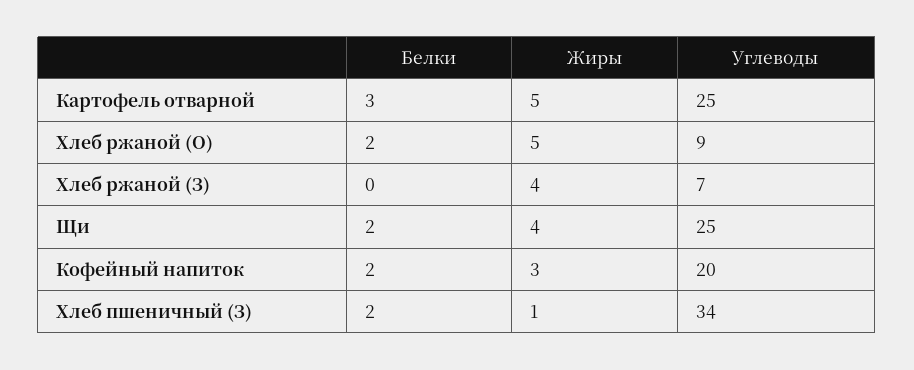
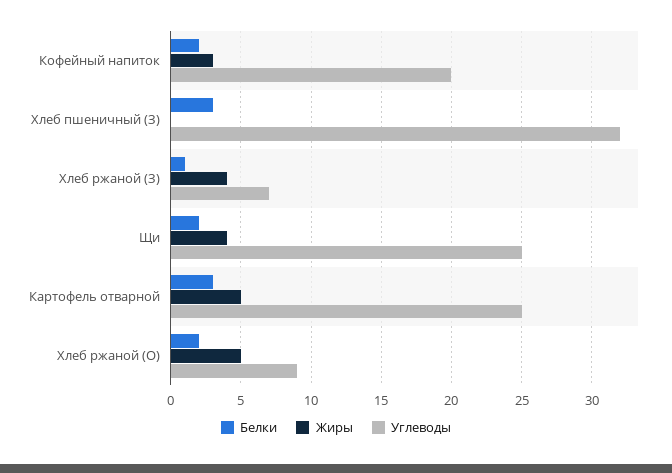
  {
    "Белки": {
      "Картофель отварной": 3,
      "Хлеб ржаной (О)": 2,
-     "Хлеб ржаной (З)": 0,
+     "Хлеб ржаной (З)": 1,
      "Щи": 2,
      "Кофейный напиток": 2,
-     "Хлеб пшеничный (З)": 2
+     "Хлеб пшеничный (З)": 3
    },
    "Жиры": {
      "Картофель отварной": 5,
      "Хлеб ржаной (О)": 5,
      "Хлеб ржаной (З)": 4,
      "Щи": 4,
      "Кофейный напиток": 3,
-     "Хлеб пшеничный (З)": 1
+     "Хлеб пшеничный (З)": 0
    },
    "Углеводы": {
      "Картофель отварной": 25,
      "Хлеб ржаной (О)": 9,
      "Хлеб ржаной (З)": 7,
      "Щи": 25,
      "Кофейный напиток": 20,
-     "Хлеб пшеничный (З)": 34
+     "Хлеб пшеничный (З)": 32
    }
  }

